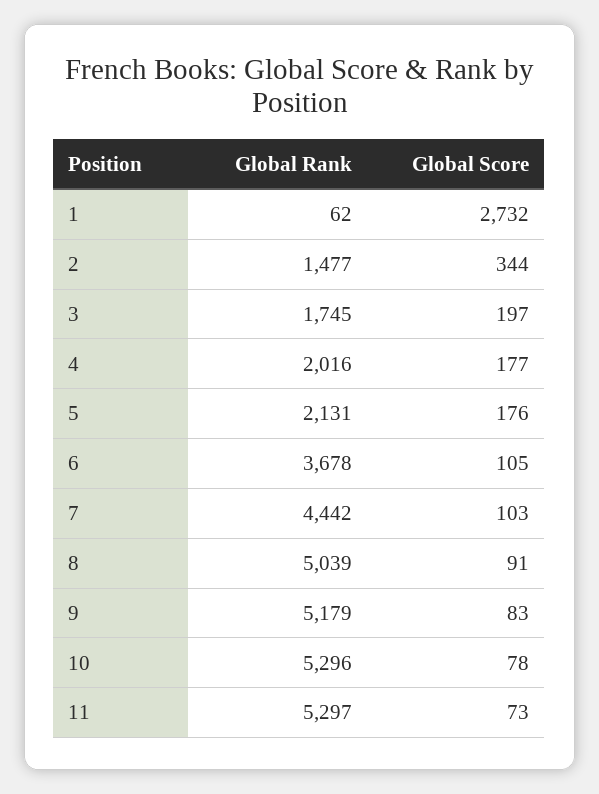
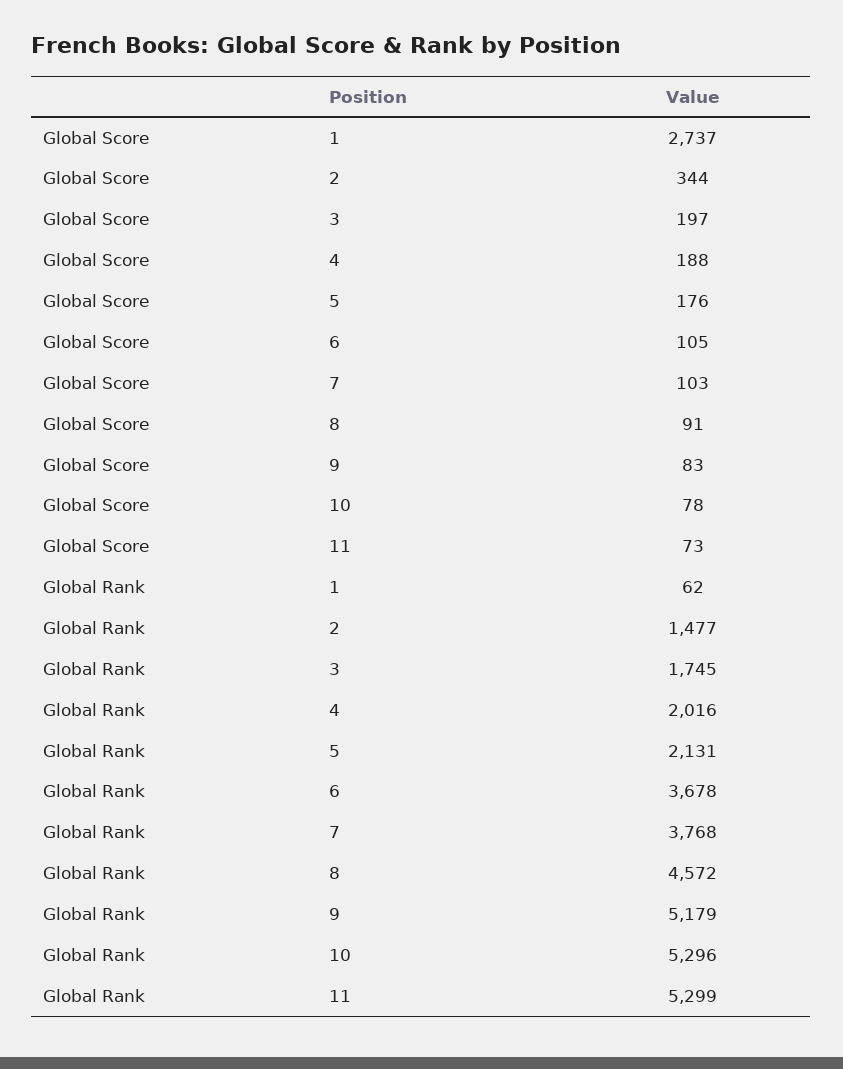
  {
    "Global Rank": {
      "1": 62,
      "2": 1477,
      "3": 1745,
      "4": 2016,
      "5": 2131,
      "6": 3678,
-     "7": 4442,
+     "7": 3768,
-     "8": 5039,
+     "8": 4572,
      "9": 5179,
      "10": 5296,
-     "11": 5297
+     "11": 5299
    },
    "Global Score": {
-     "1": 2732,
+     "1": 2737,
      "2": 344,
      "3": 197,
-     "4": 177,
+     "4": 188,
      "5": 176,
      "6": 105,
      "7": 103,
      "8": 91,
      "9": 83,
      "10": 78,
      "11": 73
    }
  }

